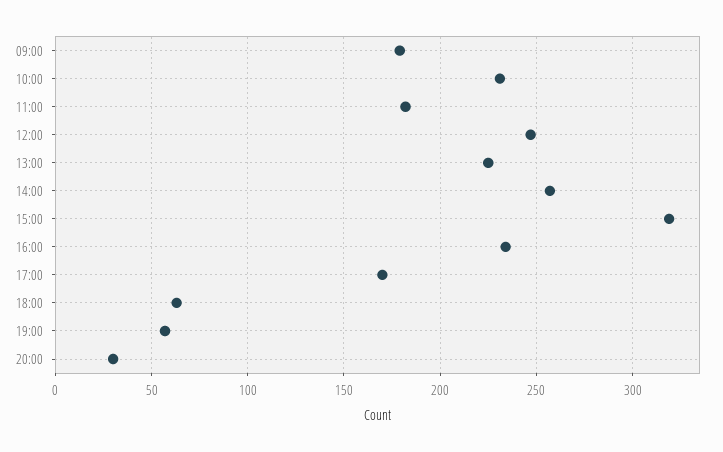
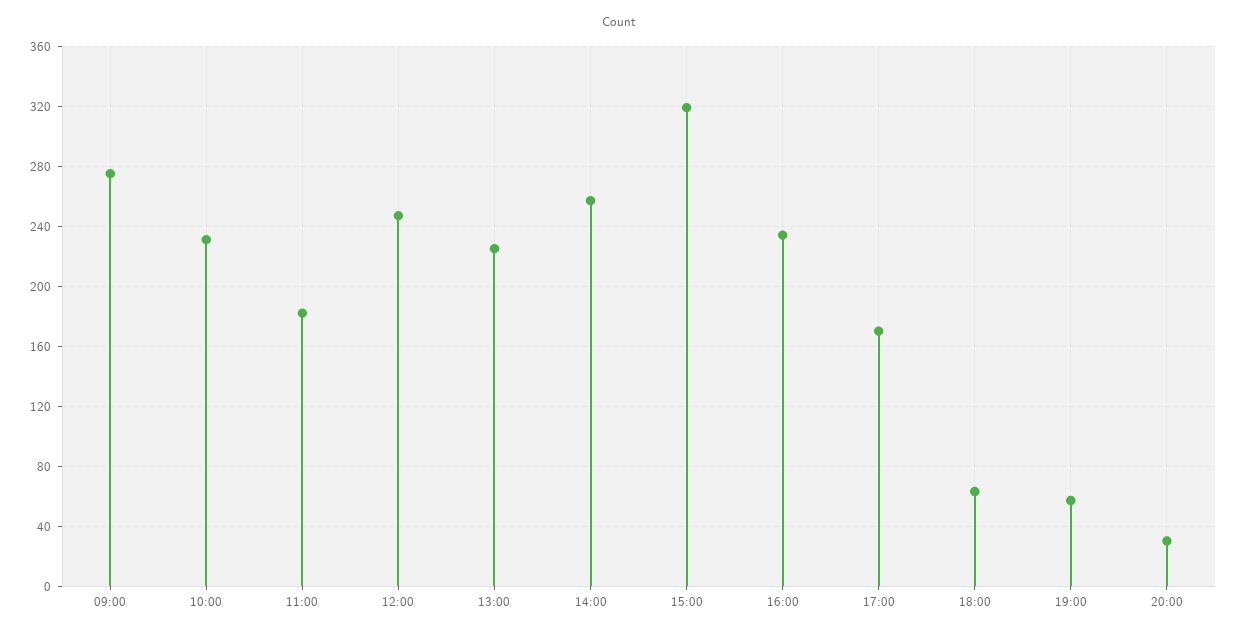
  {
-   "09:00": 180,
+   "09:00": 275,
    "10:00": 230,
    "11:00": 180,
    "12:00": 245,
    "13:00": 225,
    "14:00": 255,
    "15:00": 320,
    "16:00": 235,
    "17:00": 170,
    "18:00": 65,
    "19:00": 55,
    "20:00": 30
  }

